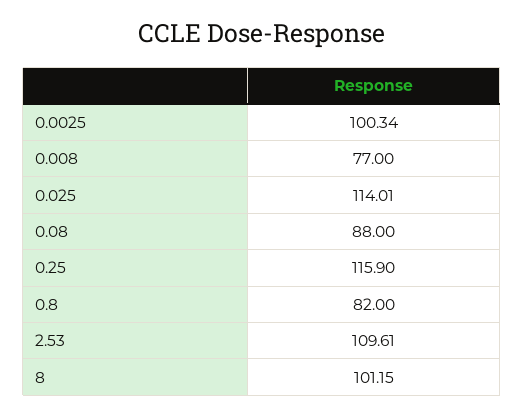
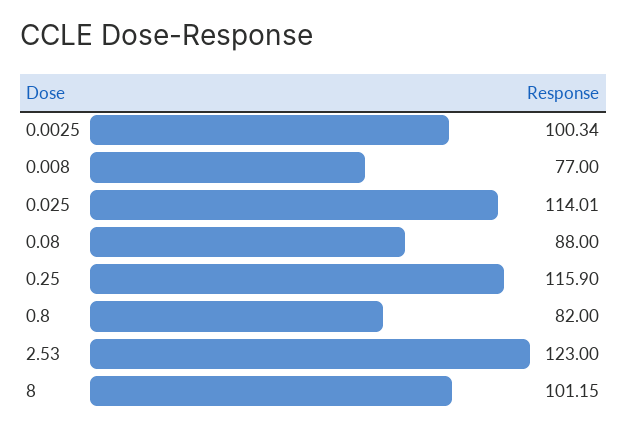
  {
    "0.0025": 100.34,
    "0.008": 77,
    "0.025": 114.01,
    "0.08": 88,
    "0.25": 115.9,
    "0.8": 82,
-   "2.53": 109.61,
+   "2.53": 123,
    "8": 101.15
  }

